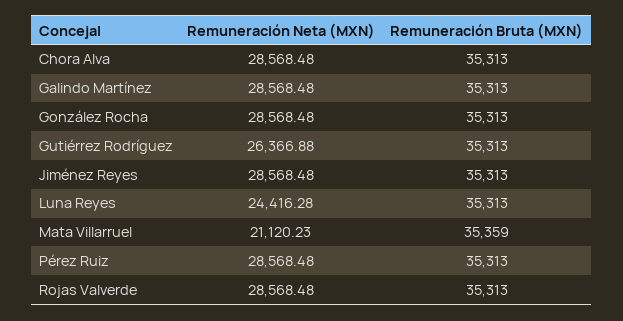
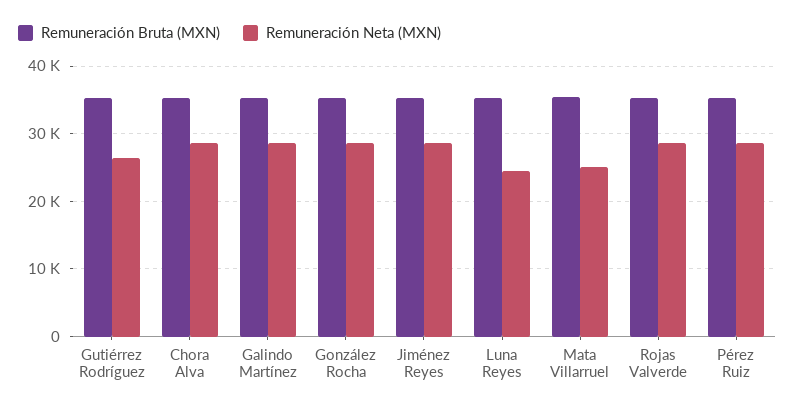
  {
    "Remuneración Neta (MXN)": {
      "Chora Alva": 28568.48,
      "Galindo Martínez": 28568.48,
      "González Rocha": 28568.48,
      "Gutiérrez Rodríguez": 26366.88,
      "Jiménez Reyes": 28568.48,
      "Luna Reyes": 24416.28,
-     "Mata Villarruel": 21120.23,
+     "Mata Villarruel": 25000,
      "Pérez Ruiz": 28568.48,
      "Rojas Valverde": 28568.48
    },
    "Remuneración Bruta (MXN)": {
      "Chora Alva": 35313,
      "Galindo Martínez": 35313,
      "González Rocha": 35313,
      "Gutiérrez Rodríguez": 35313,
      "Jiménez Reyes": 35313,
      "Luna Reyes": 35313,
      "Mata Villarruel": 35359,
      "Pérez Ruiz": 35313,
      "Rojas Valverde": 35313
    }
  }

